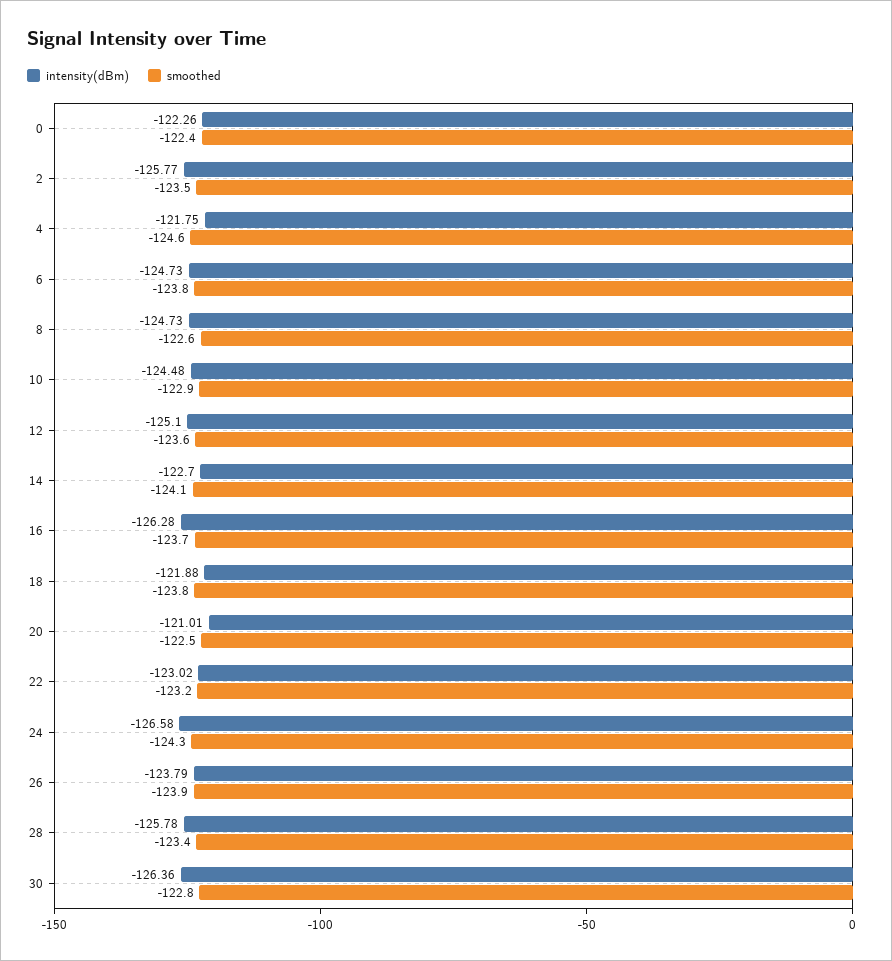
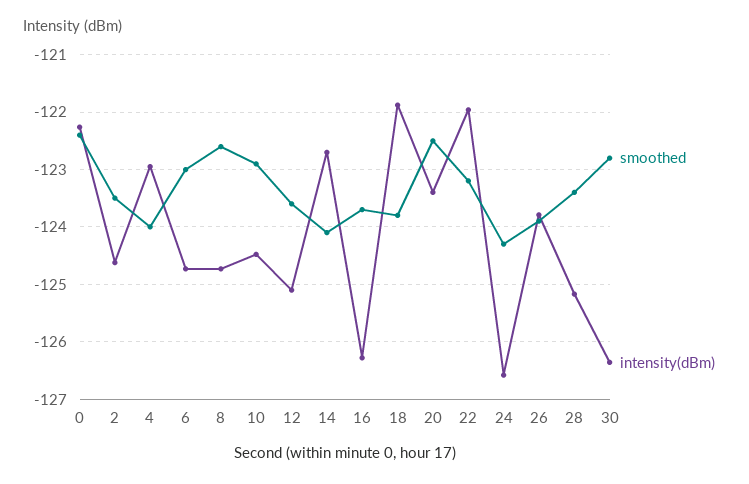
  {
    "intensity(dBm)": {
      "0": -122.26,
-     "2": -125.77,
+     "2": -124.6,
-     "4": -121.75,
+     "4": -123,
      "6": -124.73,
      "8": -124.73,
      "10": -124.48,
      "12": -125.1,
      "14": -122.7,
      "16": -126.28,
      "18": -121.88,
-     "20": -121.01,
+     "20": -123.4,
-     "22": -123.02,
+     "22": -122,
      "24": -126.58,
      "26": -123.79,
-     "28": -125.78,
+     "28": -125.2,
      "30": -126.36
    },
    "smoothed": {
      "0": -122.4,
      "2": -123.5,
-     "4": -124.6,
+     "4": -124,
-     "6": -123.8,
+     "6": -123,
      "8": -122.6,
      "10": -122.9,
      "12": -123.6,
      "14": -124.1,
      "16": -123.7,
      "18": -123.8,
      "20": -122.5,
      "22": -123.2,
      "24": -124.3,
      "26": -123.9,
      "28": -123.4,
      "30": -122.8
    }
  }

